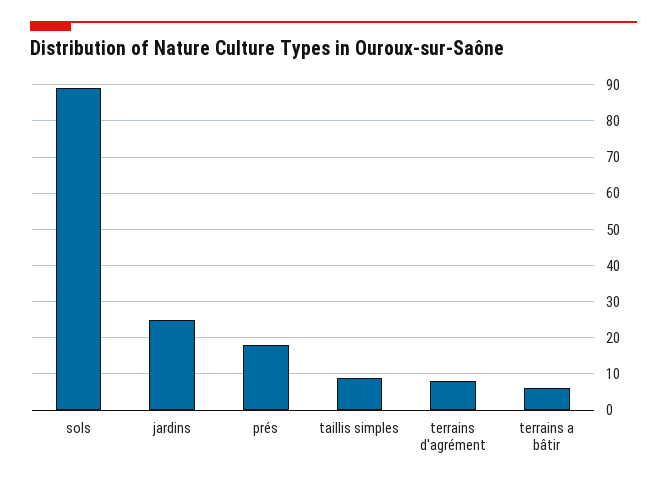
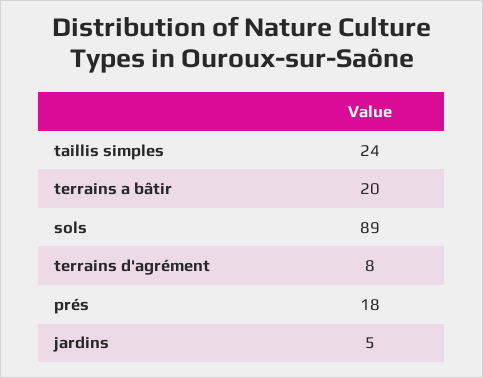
  {
    "sols": 89,
-   "jardins": 25,
+   "jardins": 5,
    "prés": 18,
-   "taillis simples": 10,
+   "taillis simples": 24,
    "terrains d'agrément": 8,
-   "terrains a bâtir": 5
+   "terrains a bâtir": 20
  }

